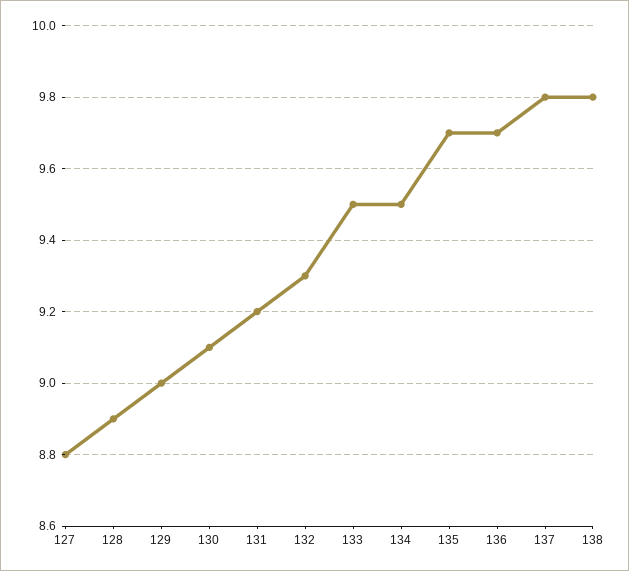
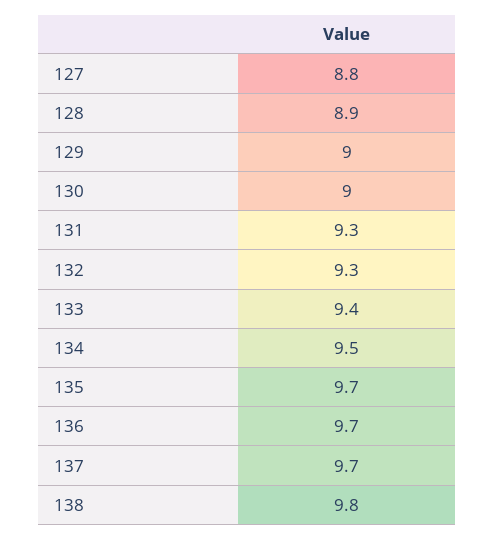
  {
    "127": 8.8,
    "128": 8.9,
    "129": 9,
-   "130": 9.1,
+   "130": 9,
-   "131": 9.2,
+   "131": 9.3,
    "132": 9.3,
-   "133": 9.5,
+   "133": 9.4,
    "134": 9.5,
    "135": 9.7,
    "136": 9.7,
-   "137": 9.8,
+   "137": 9.7,
    "138": 9.8
  }

